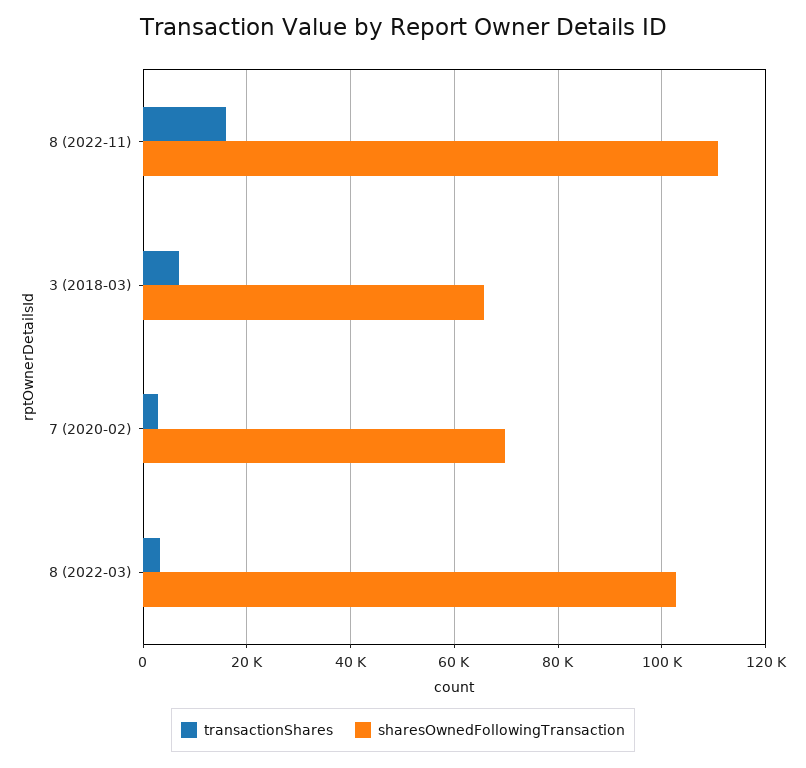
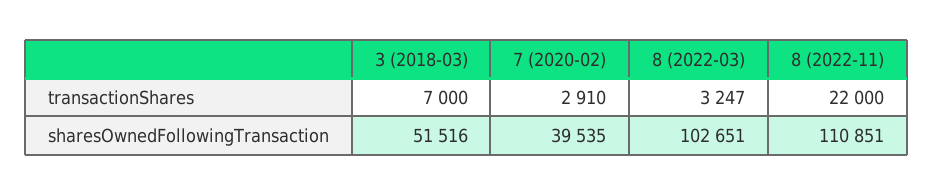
  {
    "transactionShares": {
-     "8 (2022-11)": 16000,
+     "8 (2022-11)": 22000,
      "3 (2018-03)": 7000,
      "7 (2020-02)": 2910,
      "8 (2022-03)": 3247
    },
    "sharesOwnedFollowingTransaction": {
      "8 (2022-11)": 110851,
-     "3 (2018-03)": 66000,
+     "3 (2018-03)": 51516,
-     "7 (2020-02)": 70000,
+     "7 (2020-02)": 39535,
      "8 (2022-03)": 102651
    }
  }

